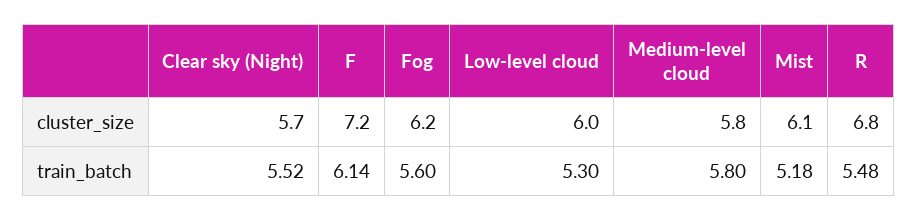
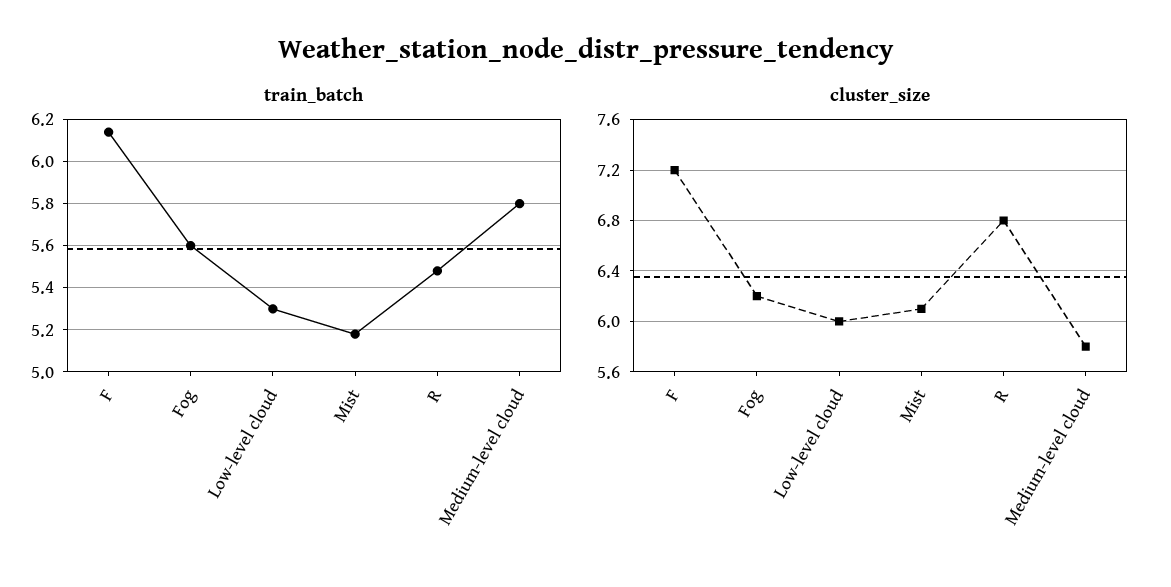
  {
    "cluster_size": {
-     "Clear sky (Night)": 5.7,
      "F": 7.2,
      "Fog": 6.2,
      "Low-level cloud": 6,
      "Medium-level cloud": 5.8,
      "Mist": 6.1,
      "R": 6.8
    },
    "train_batch": {
-     "Clear sky (Night)": 5.52,
      "F": 6.14,
      "Fog": 5.6,
      "Low-level cloud": 5.3,
      "Medium-level cloud": 5.8,
      "Mist": 5.18,
      "R": 5.48
    }
  }

